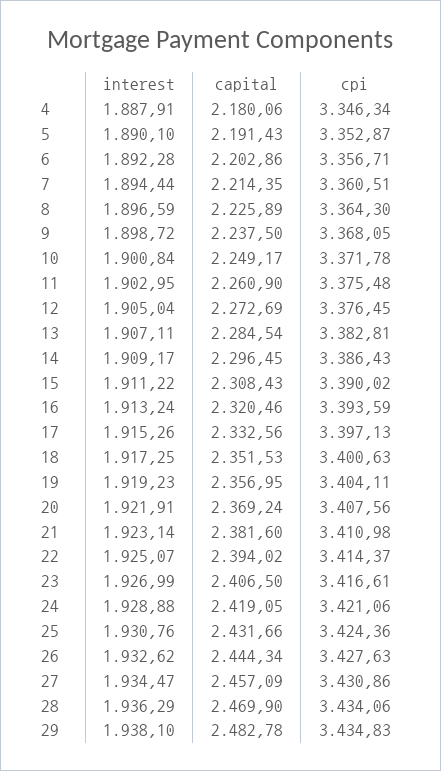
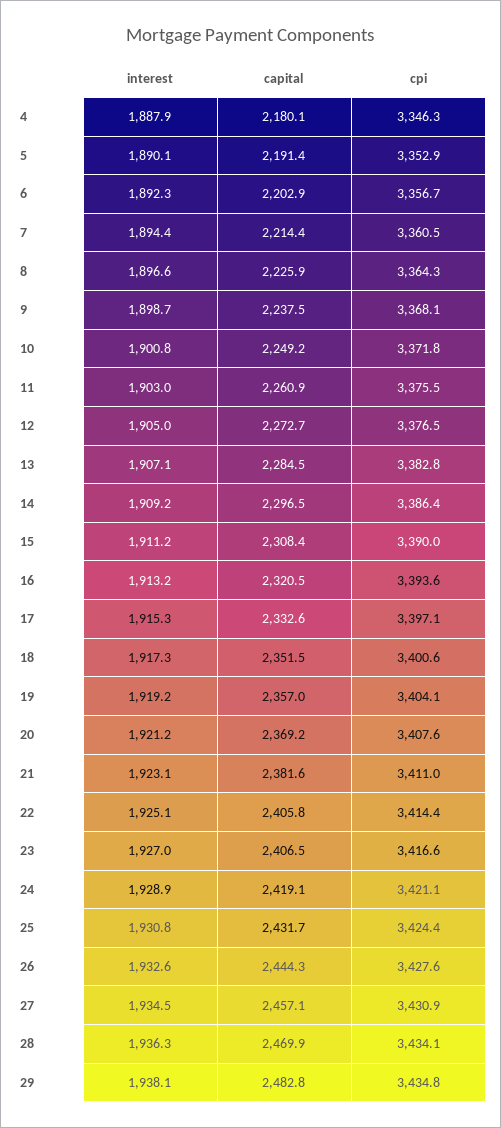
  {
    "interest": {
      "4": 1887.91,
      "5": 1890.1,
      "6": 1892.28,
      "7": 1894.44,
      "8": 1896.59,
      "9": 1898.72,
      "10": 1900.84,
      "11": 1902.95,
      "12": 1905.04,
      "13": 1907.11,
      "14": 1909.17,
      "15": 1911.22,
      "16": 1913.24,
      "17": 1915.26,
      "18": 1917.25,
      "19": 1919.23,
-     "20": 1921.91,
+     "20": 1921.2,
      "21": 1923.14,
      "22": 1925.07,
      "23": 1926.99,
      "24": 1928.88,
      "25": 1930.76,
      "26": 1932.62,
      "27": 1934.47,
      "28": 1936.29,
      "29": 1938.1
    },
    "capital": {
      "4": 2180.06,
      "5": 2191.43,
      "6": 2202.86,
      "7": 2214.35,
      "8": 2225.89,
      "9": 2237.5,
      "10": 2249.17,
      "11": 2260.9,
      "12": 2272.69,
      "13": 2284.54,
      "14": 2296.45,
      "15": 2308.43,
      "16": 2320.46,
      "17": 2332.56,
      "18": 2351.53,
      "19": 2356.95,
      "20": 2369.24,
      "21": 2381.6,
-     "22": 2394.02,
+     "22": 2405.8,
      "23": 2406.5,
      "24": 2419.05,
      "25": 2431.66,
      "26": 2444.34,
      "27": 2457.09,
      "28": 2469.9,
      "29": 2482.78
    },
    "cpi": {
      "4": 3346.34,
      "5": 3352.87,
      "6": 3356.71,
      "7": 3360.51,
      "8": 3364.3,
      "9": 3368.05,
      "10": 3371.78,
      "11": 3375.48,
      "12": 3376.45,
      "13": 3382.81,
      "14": 3386.43,
      "15": 3390.02,
      "16": 3393.59,
      "17": 3397.13,
      "18": 3400.63,
      "19": 3404.11,
      "20": 3407.56,
      "21": 3410.98,
      "22": 3414.37,
      "23": 3416.61,
      "24": 3421.06,
      "25": 3424.36,
      "26": 3427.63,
      "27": 3430.86,
      "28": 3434.06,
      "29": 3434.83
    }
  }

